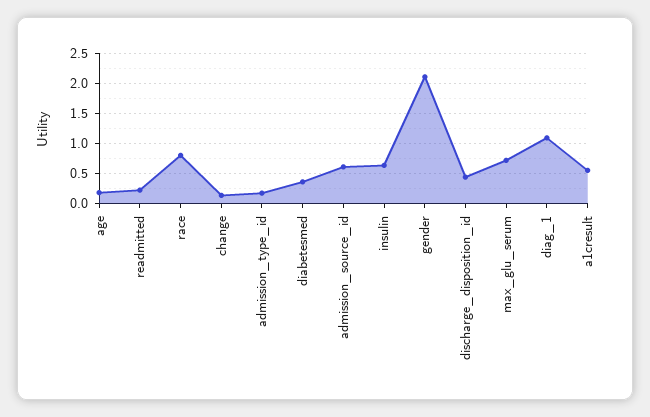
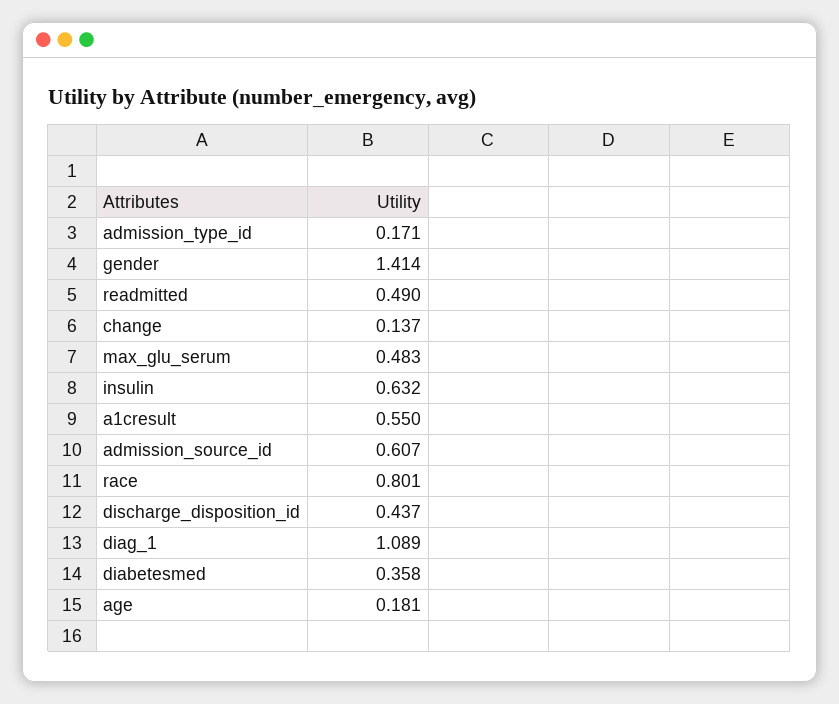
  {
    "age": 0.181,
-   "readmitted": 0.2,
+   "readmitted": 0.49,
    "race": 0.801,
    "change": 0.137,
    "admission_type_id": 0.171,
    "diabetesmed": 0.358,
    "admission_source_id": 0.607,
    "insulin": 0.632,
-   "gender": 2.1,
+   "gender": 1.414,
    "discharge_disposition_id": 0.437,
-   "max_glu_serum": 0.7,
+   "max_glu_serum": 0.483,
    "diag_1": 1.089,
    "a1cresult": 0.55
  }

